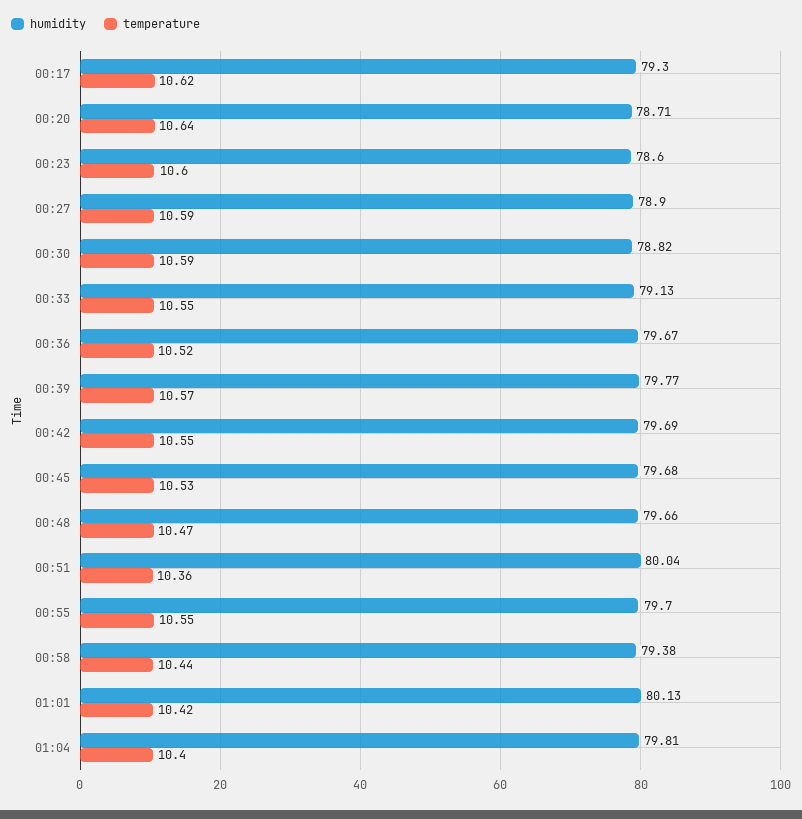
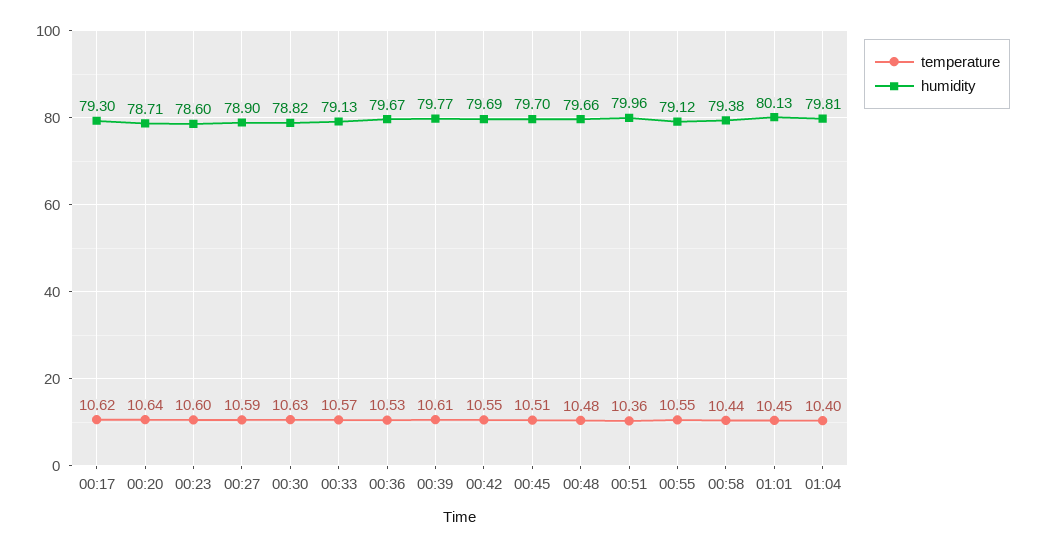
  {
    "humidity": {
      "00:17": 79.3,
      "00:20": 78.71,
      "00:23": 78.6,
      "00:27": 78.9,
      "00:30": 78.82,
      "00:33": 79.13,
      "00:36": 79.67,
      "00:39": 79.77,
      "00:42": 79.69,
-     "00:45": 79.68,
+     "00:45": 79.7,
      "00:48": 79.66,
-     "00:51": 80.04,
+     "00:51": 79.96,
-     "00:55": 79.7,
+     "00:55": 79.12,
      "00:58": 79.38,
      "01:01": 80.13,
      "01:04": 79.81
    },
    "temperature": {
      "00:17": 10.62,
      "00:20": 10.64,
      "00:23": 10.6,
      "00:27": 10.59,
-     "00:30": 10.59,
+     "00:30": 10.63,
-     "00:33": 10.55,
+     "00:33": 10.57,
-     "00:36": 10.52,
+     "00:36": 10.53,
-     "00:39": 10.57,
+     "00:39": 10.61,
      "00:42": 10.55,
-     "00:45": 10.53,
+     "00:45": 10.51,
-     "00:48": 10.47,
+     "00:48": 10.48,
      "00:51": 10.36,
      "00:55": 10.55,
      "00:58": 10.44,
-     "01:01": 10.42,
+     "01:01": 10.45,
      "01:04": 10.4
    }
  }

